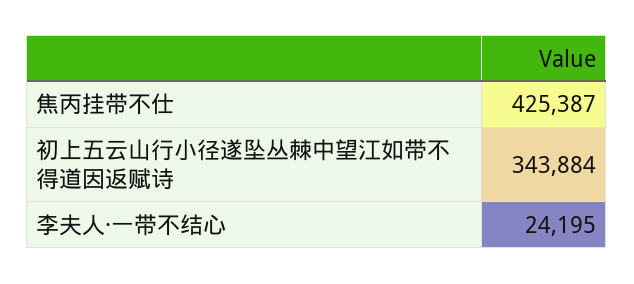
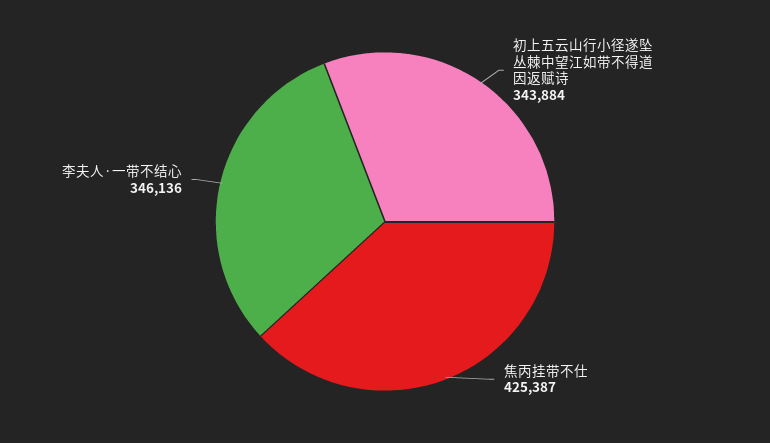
  {
    "焦丙挂带不仕": 425387,
    "初上五云山行小径遂坠丛棘中望江如带不得道因返赋诗": 343884,
-   "李夫人·一带不结心": 24195
+   "李夫人·一带不结心": 346136
  }

